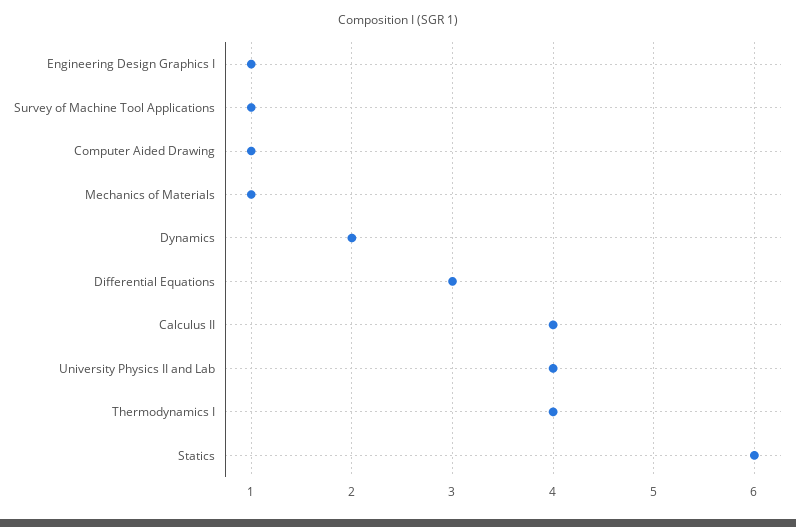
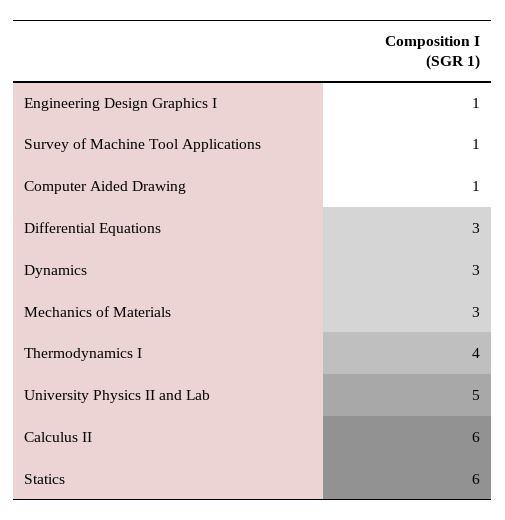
  {
    "Engineering Design Graphics I": 1,
    "Survey of Machine Tool Applications": 1,
    "Computer Aided Drawing": 1,
-   "Mechanics of Materials": 1,
+   "Mechanics of Materials": 3,
-   "Dynamics": 2,
+   "Dynamics": 3,
    "Differential Equations": 3,
-   "Calculus II": 4,
+   "Calculus II": 6,
-   "University Physics II and Lab": 4,
+   "University Physics II and Lab": 5,
    "Thermodynamics I": 4,
    "Statics": 6
  }

